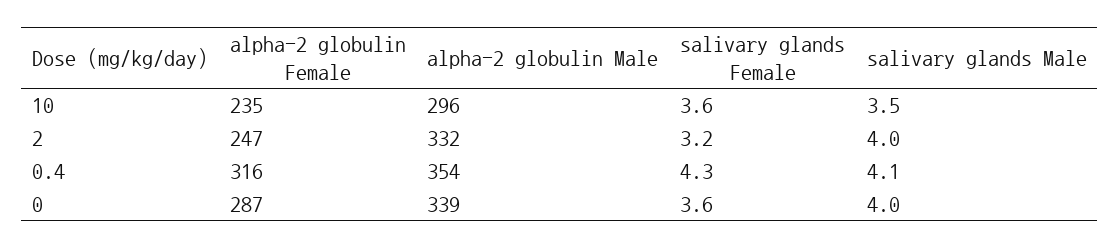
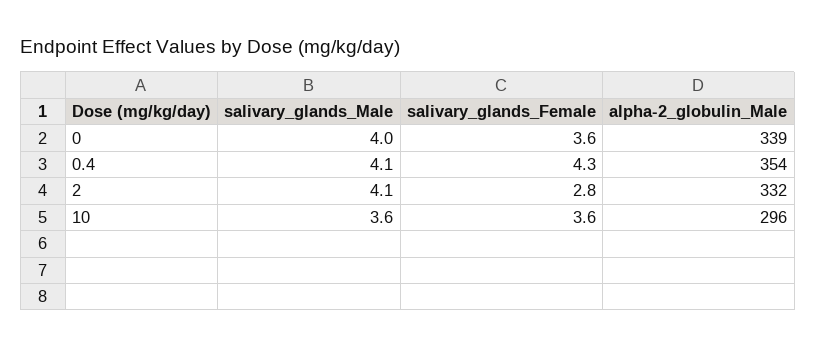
  {
-   "alpha-2 globulin Female": {
-     "10": 235,
-     "2": 247,
-     "0.4": 316,
-     "0": 287
-   },
    "alpha-2 globulin Male": {
      "10": 296,
      "2": 332,
      "0.4": 354,
      "0": 339
    },
    "salivary glands Female": {
      "10": 3.6,
-     "2": 3.2,
+     "2": 2.8,
      "0.4": 4.3,
      "0": 3.6
    },
    "salivary glands Male": {
-     "10": 3.5,
+     "10": 3.6,
-     "2": 4,
+     "2": 4.1,
      "0.4": 4.1,
      "0": 4
    }
  }

